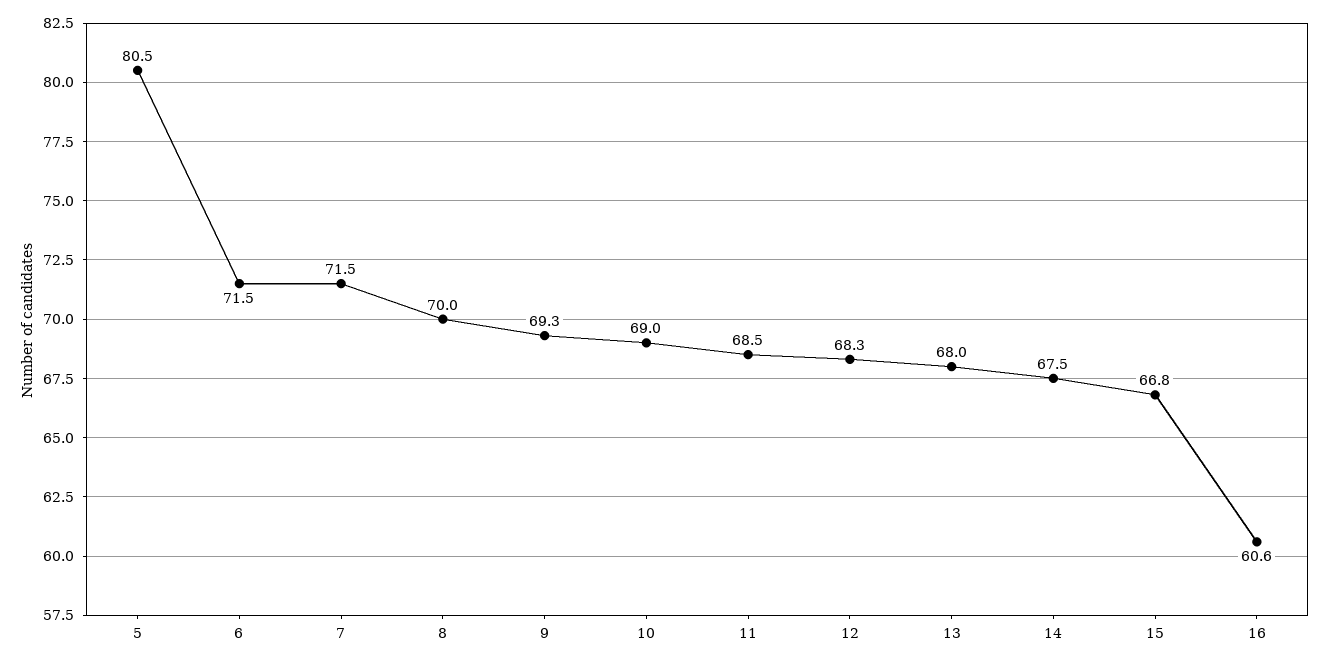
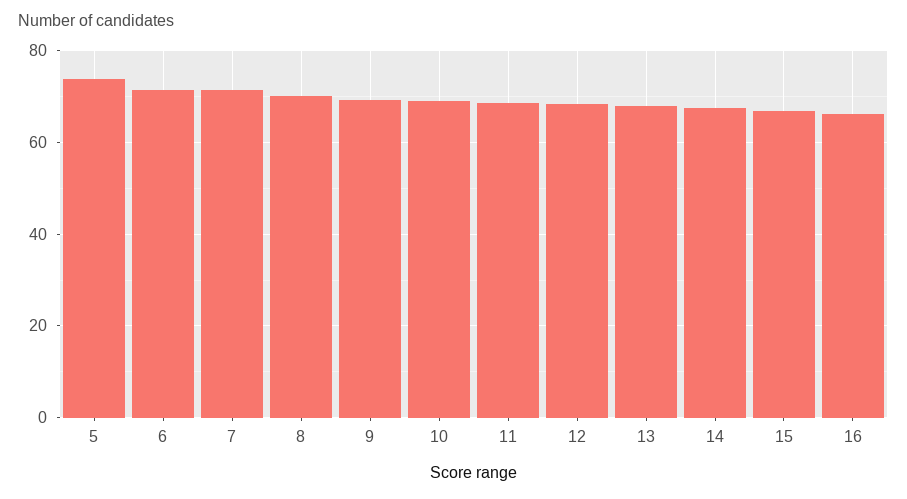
  {
-   "5": 80.5,
+   "5": 74,
    "6": 71.5,
    "7": 71.5,
    "8": 70,
    "9": 69.3,
    "10": 69,
    "11": 68.5,
    "12": 68.3,
    "13": 68,
    "14": 67.5,
    "15": 66.8,
-   "16": 60.6
+   "16": 66
  }

